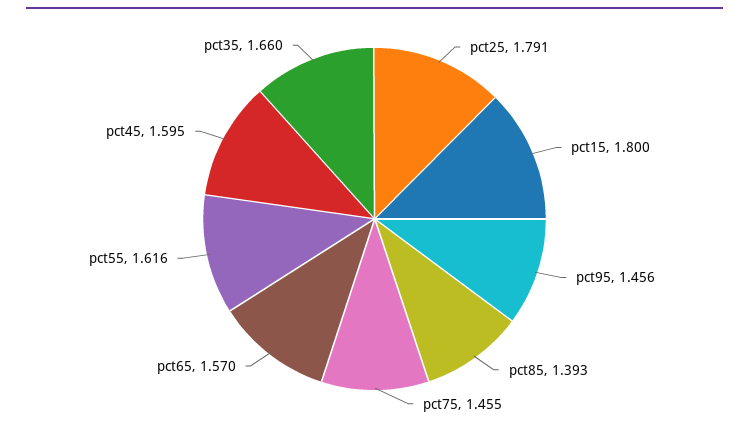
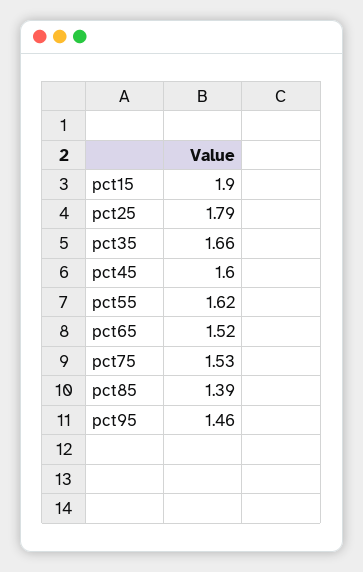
  {
    "pct25": 1.791,
-   "pct15": 1.8,
+   "pct15": 1.9,
    "pct95": 1.456,
    "pct85": 1.393,
-   "pct75": 1.455,
+   "pct75": 1.53,
-   "pct65": 1.57,
+   "pct65": 1.52,
    "pct55": 1.616,
    "pct45": 1.595,
    "pct35": 1.66
  }

